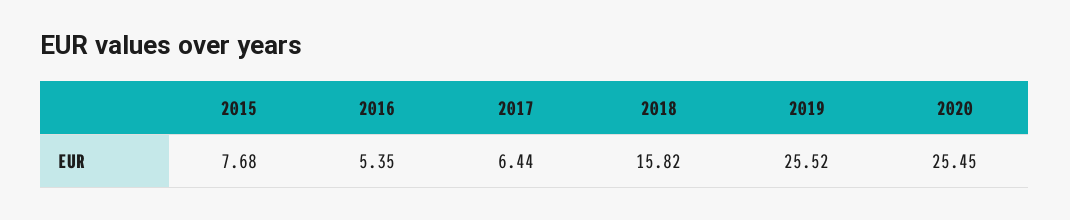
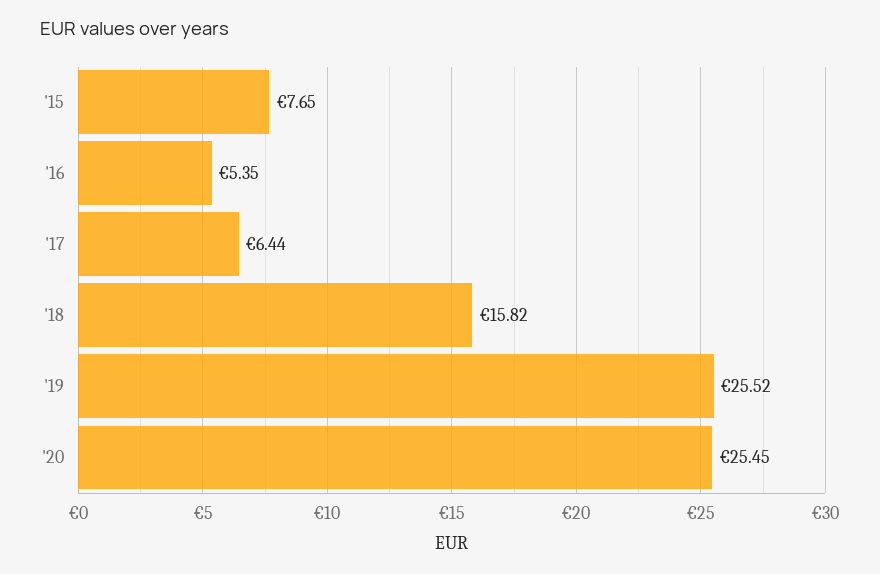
  {
-   "2015": 7.68,
+   "2015": 7.65,
    "2016": 5.35,
    "2017": 6.44,
    "2018": 15.82,
    "2019": 25.52,
    "2020": 25.45
  }

